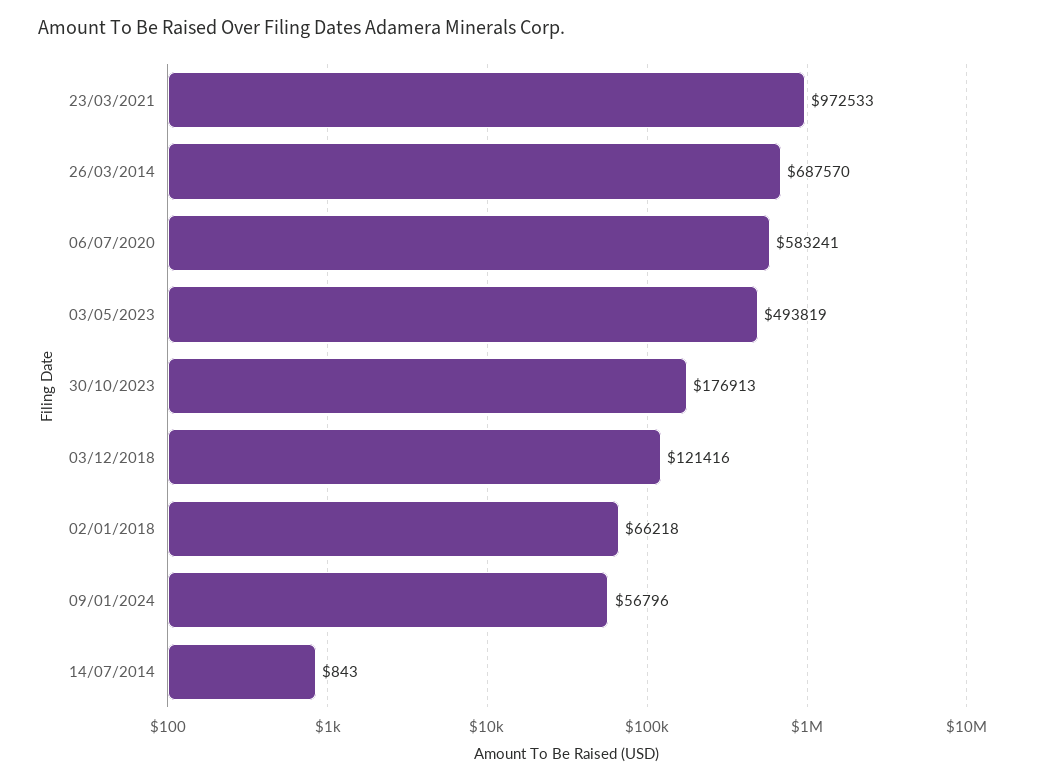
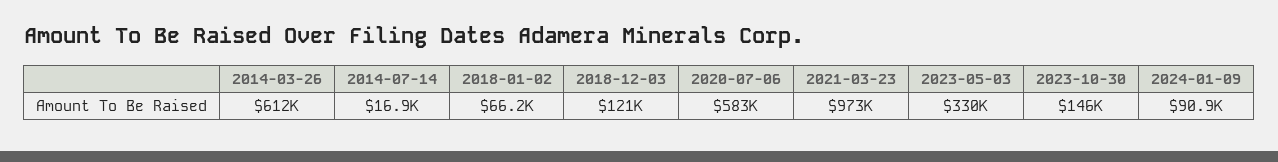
  {
    "23/03/2021": 972533,
-   "26/03/2014": 687570,
+   "26/03/2014": 612000,
    "06/07/2020": 583241,
-   "03/05/2023": 493819,
+   "03/05/2023": 330000,
-   "30/10/2023": 176913,
+   "30/10/2023": 146000,
    "03/12/2018": 121416,
    "02/01/2018": 66218,
-   "09/01/2024": 56796,
+   "09/01/2024": 90900,
-   "14/07/2014": 843
+   "14/07/2014": 16900
  }

